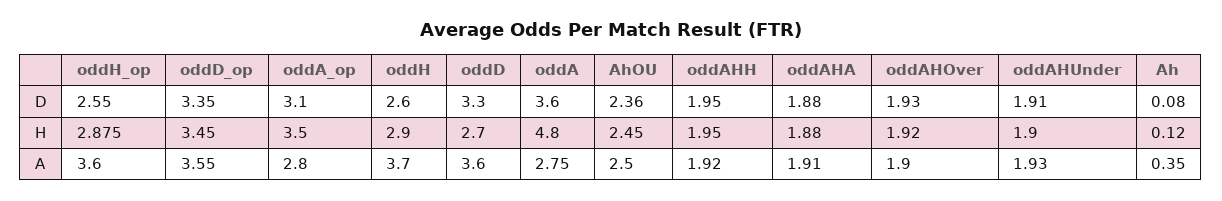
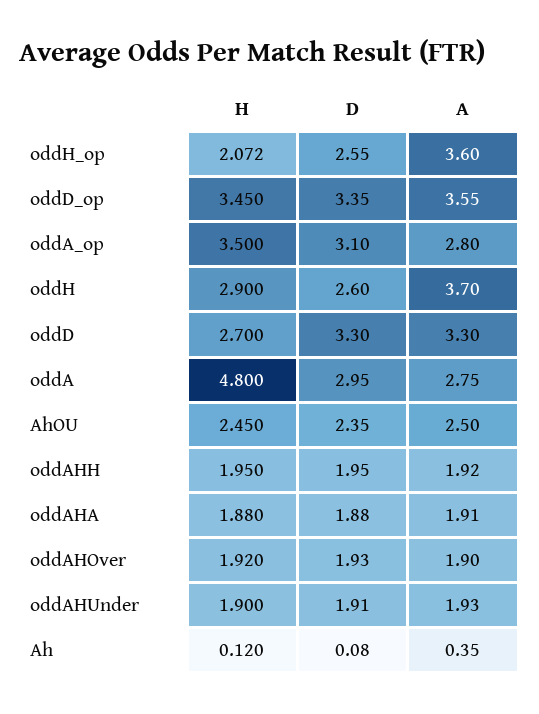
  {
    "oddH_op": {
      "D": 2.55,
-     "H": 2.875,
+     "H": 2.072,
      "A": 3.6
    },
    "oddD_op": {
      "D": 3.35,
      "H": 3.45,
      "A": 3.55
    },
    "oddA_op": {
      "D": 3.1,
      "H": 3.5,
      "A": 2.8
    },
    "oddH": {
      "D": 2.6,
      "H": 2.9,
      "A": 3.7
    },
    "oddD": {
      "D": 3.3,
      "H": 2.7,
-     "A": 3.6
+     "A": 3.3
    },
    "oddA": {
-     "D": 3.6,
+     "D": 2.95,
      "H": 4.8,
      "A": 2.75
    },
    "AhOU": {
-     "D": 2.36,
+     "D": 2.35,
      "H": 2.45,
      "A": 2.5
    },
    "oddAHH": {
      "D": 1.95,
      "H": 1.95,
      "A": 1.92
    },
    "oddAHA": {
      "D": 1.88,
      "H": 1.88,
      "A": 1.91
    },
    "oddAHOver": {
      "D": 1.93,
      "H": 1.92,
      "A": 1.9
    },
    "oddAHUnder": {
      "D": 1.91,
      "H": 1.9,
      "A": 1.93
    },
    "Ah": {
      "D": 0.08,
      "H": 0.12,
      "A": 0.35
    }
  }

